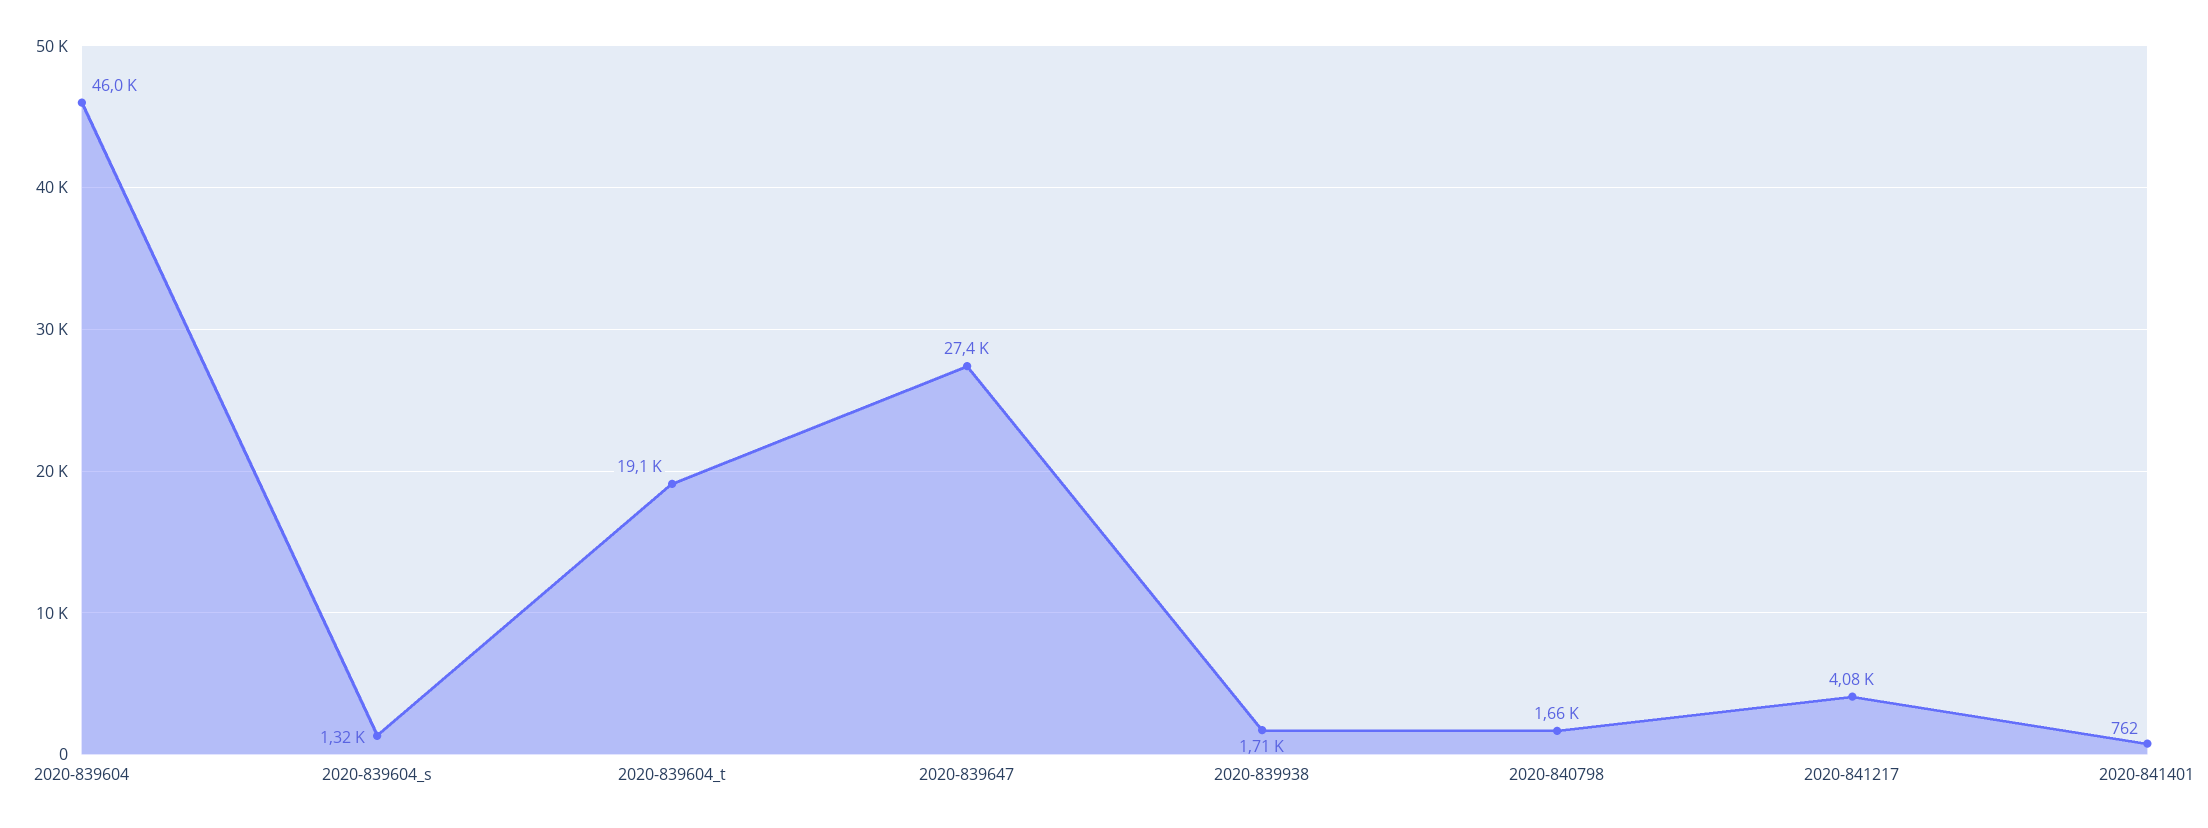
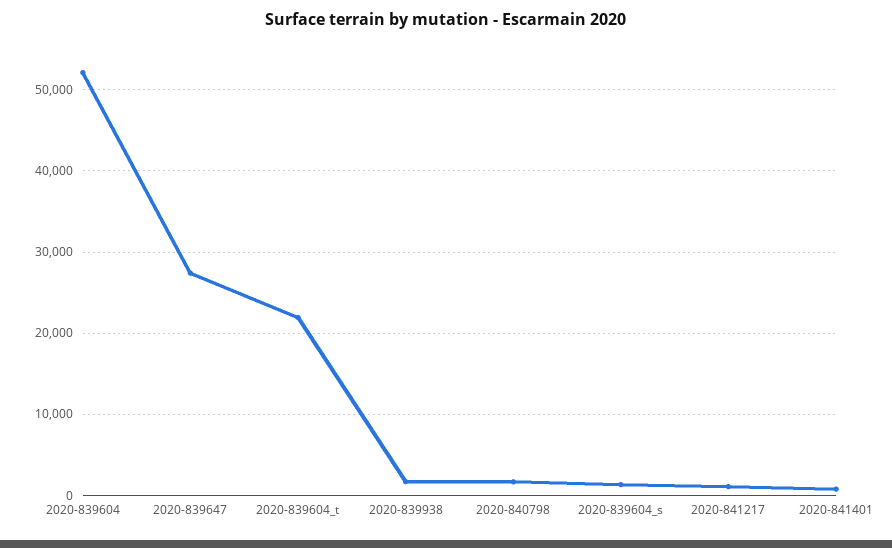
  {
-   "2020-839604": 46000,
+   "2020-839604": 52000,
    "2020-839604_s": 1320,
-   "2020-839604_t": 19100,
+   "2020-839604_t": 22000,
    "2020-839647": 27400,
    "2020-839938": 1710,
    "2020-840798": 1660,
-   "2020-841217": 4080,
+   "2020-841217": 1000,
    "2020-841401": 762
  }

